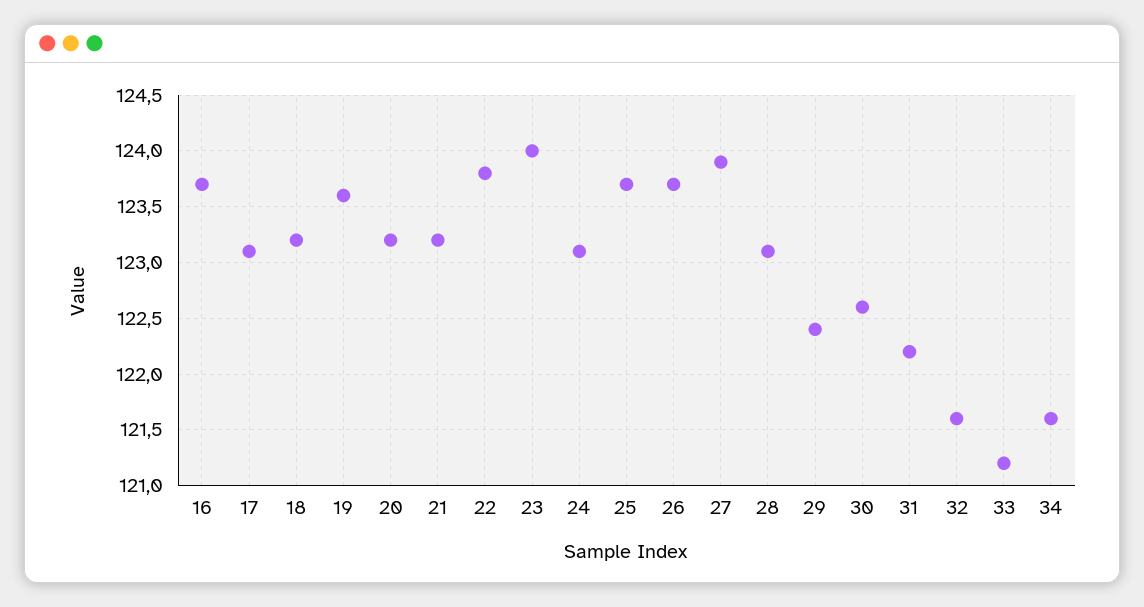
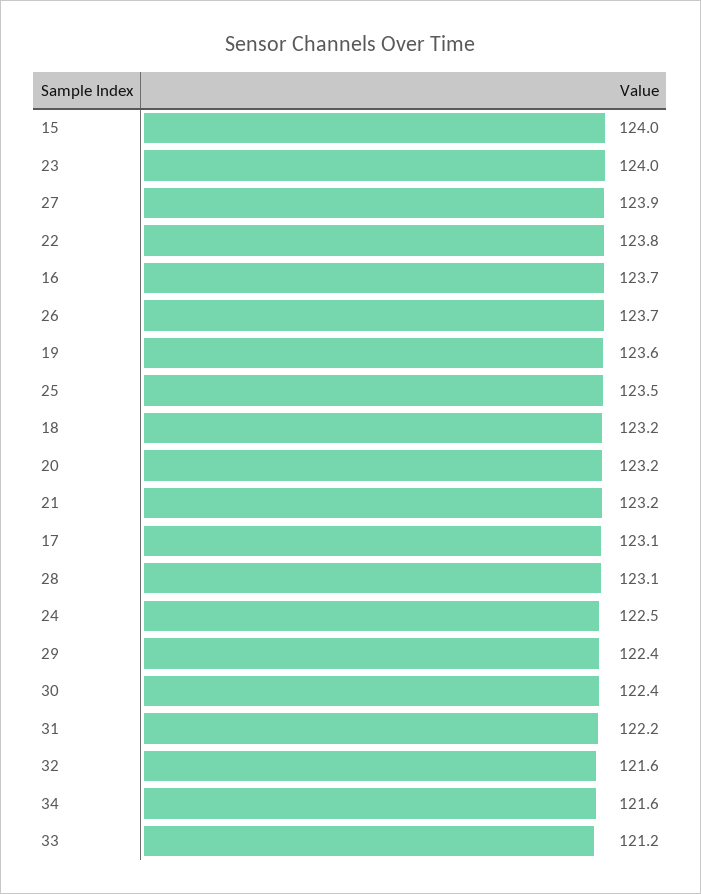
  {
    "16": 123.7,
    "17": 123.1,
    "18": 123.2,
    "19": 123.6,
    "20": 123.2,
    "21": 123.2,
    "22": 123.8,
    "23": 124,
-   "24": 123.1,
+   "24": 122.5,
-   "25": 123.7,
+   "25": 123.5,
    "26": 123.7,
    "27": 123.9,
    "28": 123.1,
    "29": 122.4,
-   "30": 122.6,
+   "30": 122.4,
    "31": 122.2,
    "32": 121.6,
    "33": 121.2,
-   "34": 121.6
+   "34": 121.6,
+   "15": 124
  }

